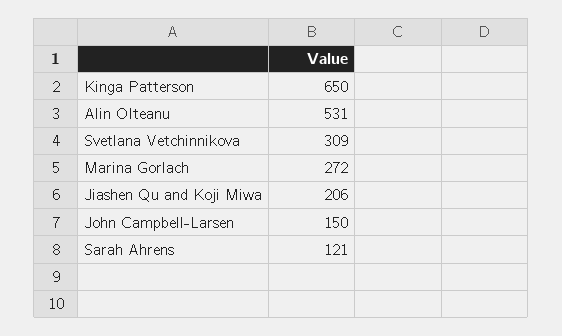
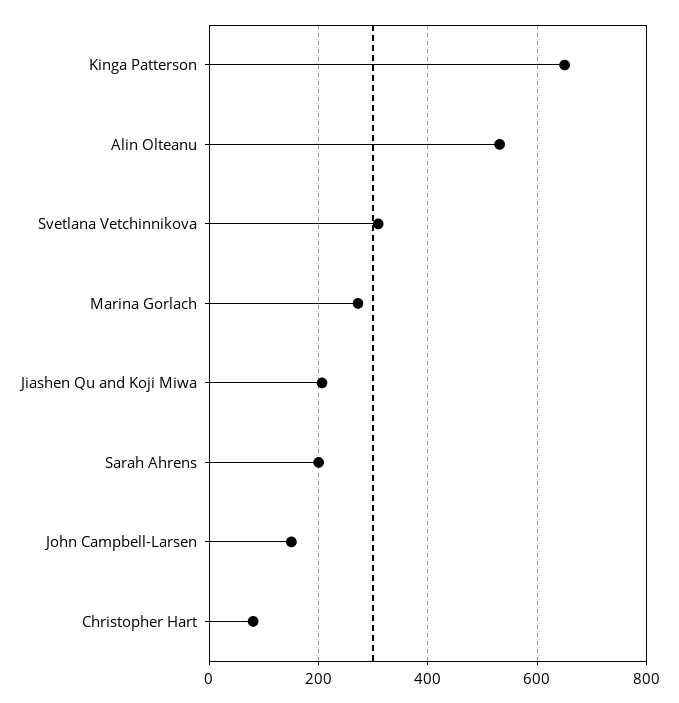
  {
    "Kinga Patterson": 650,
    "Alin Olteanu": 531,
    "Svetlana Vetchinnikova": 309,
    "Marina Gorlach": 272,
    "Jiashen Qu and Koji Miwa": 206,
    "John Campbell-Larsen": 150,
-   "Sarah Ahrens": 121
+   "Sarah Ahrens": 200,
+   "Christopher Hart": 80
  }

